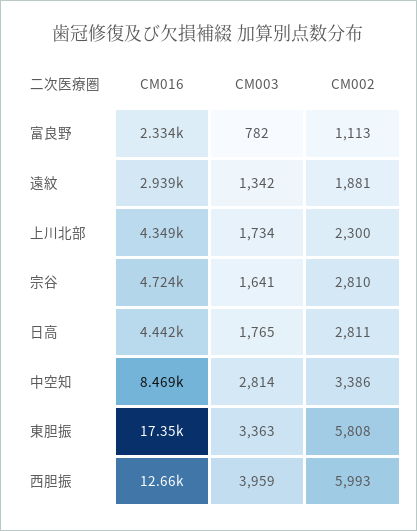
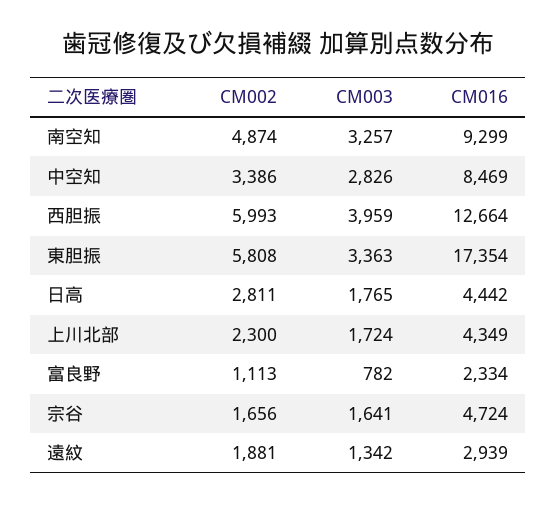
  {
    "CM016": {
      "富良野": 2334,
      "遠紋": 2939,
      "上川北部": 4349,
      "宗谷": 4724,
      "日高": 4442,
      "中空知": 8469,
      "東胆振": 17354,
-     "西胆振": 12664
+     "西胆振": 12664,
+     "南空知": 9299
    },
    "CM003": {
      "富良野": 782,
      "遠紋": 1342,
-     "上川北部": 1734,
+     "上川北部": 1724,
      "宗谷": 1641,
      "日高": 1765,
-     "中空知": 2814,
+     "中空知": 2826,
      "東胆振": 3363,
-     "西胆振": 3959
+     "西胆振": 3959,
+     "南空知": 3257
    },
    "CM002": {
      "富良野": 1113,
      "遠紋": 1881,
      "上川北部": 2300,
-     "宗谷": 2810,
+     "宗谷": 1656,
      "日高": 2811,
      "中空知": 3386,
      "東胆振": 5808,
-     "西胆振": 5993
+     "西胆振": 5993,
+     "南空知": 4874
    }
  }

